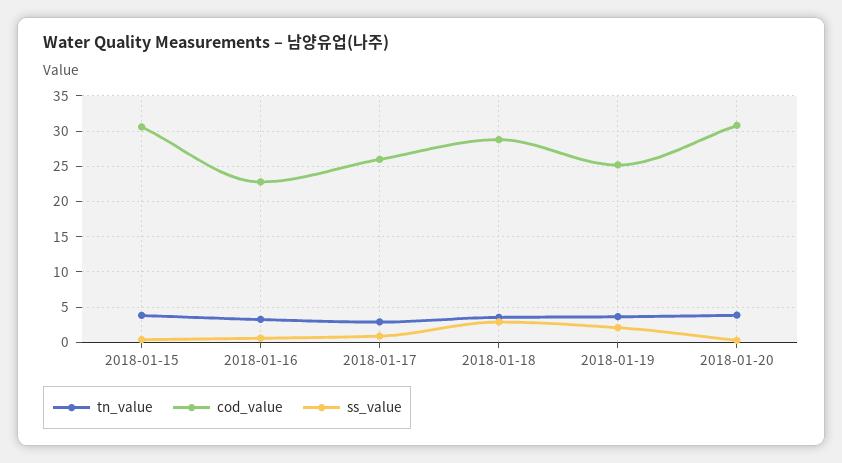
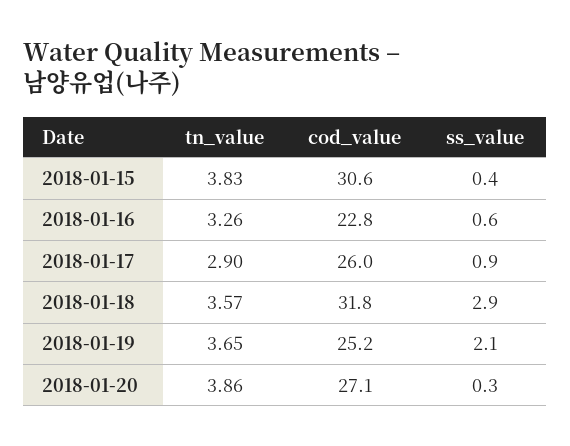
  {
    "tn_value": {
      "2018-01-15": 3.83,
      "2018-01-16": 3.26,
      "2018-01-17": 2.9,
      "2018-01-18": 3.57,
      "2018-01-19": 3.65,
      "2018-01-20": 3.86
    },
    "cod_value": {
      "2018-01-15": 30.6,
      "2018-01-16": 22.8,
      "2018-01-17": 26,
-     "2018-01-18": 29,
+     "2018-01-18": 31.8,
      "2018-01-19": 25.2,
-     "2018-01-20": 31
+     "2018-01-20": 27.1
    },
    "ss_value": {
      "2018-01-15": 0.4,
      "2018-01-16": 0.6,
      "2018-01-17": 0.9,
      "2018-01-18": 2.9,
      "2018-01-19": 2.1,
      "2018-01-20": 0.3
    }
  }

